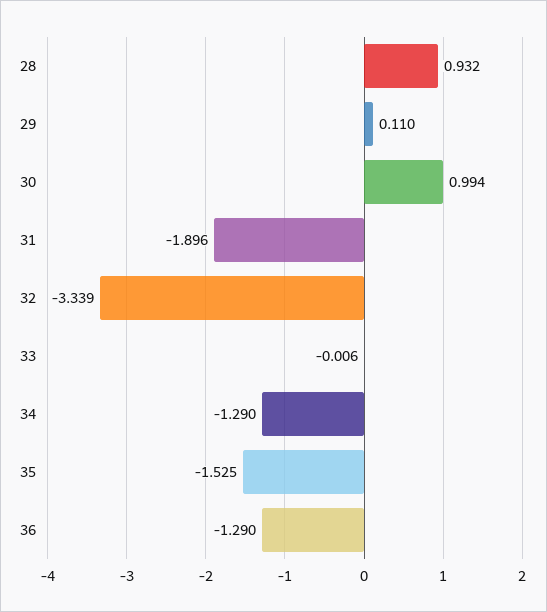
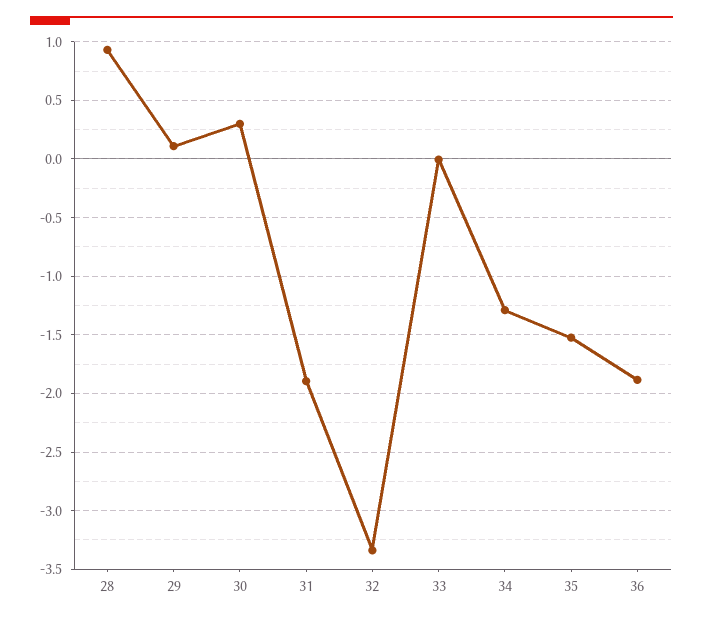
  {
    "28": 0.932,
    "29": 0.11,
-   "30": 0.994,
+   "30": 0.3,
    "31": -1.896,
    "32": -3.339,
    "33": -0.006,
    "34": -1.29,
    "35": -1.525,
-   "36": -1.29
+   "36": -1.9
  }

